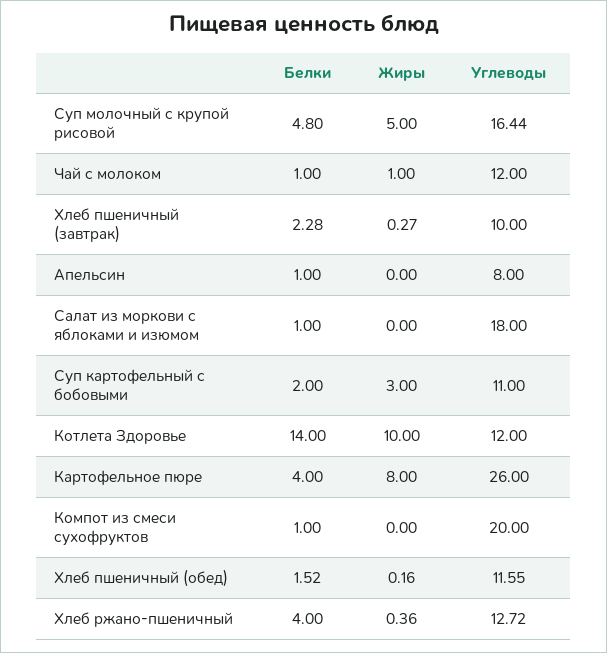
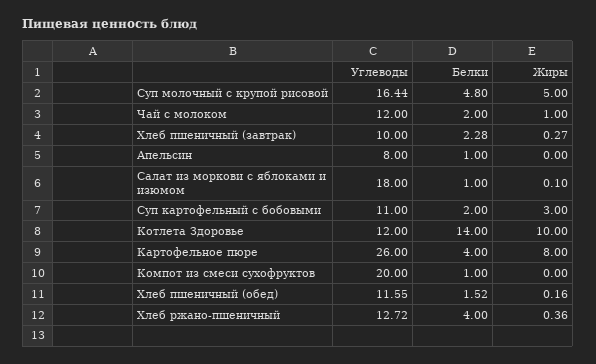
  {
    "Белки": {
      "Суп молочный с крупой рисовой": 4.8,
-     "Чай с молоком": 1,
+     "Чай с молоком": 2,
      "Хлеб пшеничный (завтрак)": 2.28,
      "Апельсин": 1,
      "Салат из моркови с яблоками и изюмом": 1,
      "Суп картофельный с бобовыми": 2,
      "Котлета Здоровье": 14,
      "Картофельное пюре": 4,
      "Компот из смеси сухофруктов": 1,
      "Хлеб пшеничный (обед)": 1.52,
      "Хлеб ржано-пшеничный": 4
    },
    "Жиры": {
      "Суп молочный с крупой рисовой": 5,
      "Чай с молоком": 1,
      "Хлеб пшеничный (завтрак)": 0.27,
      "Апельсин": 0,
-     "Салат из моркови с яблоками и изюмом": 0,
+     "Салат из моркови с яблоками и изюмом": 0.1,
      "Суп картофельный с бобовыми": 3,
      "Котлета Здоровье": 10,
      "Картофельное пюре": 8,
      "Компот из смеси сухофруктов": 0,
      "Хлеб пшеничный (обед)": 0.16,
      "Хлеб ржано-пшеничный": 0.36
    },
    "Углеводы": {
      "Суп молочный с крупой рисовой": 16.44,
      "Чай с молоком": 12,
      "Хлеб пшеничный (завтрак)": 10,
      "Апельсин": 8,
      "Салат из моркови с яблоками и изюмом": 18,
      "Суп картофельный с бобовыми": 11,
      "Котлета Здоровье": 12,
      "Картофельное пюре": 26,
      "Компот из смеси сухофруктов": 20,
      "Хлеб пшеничный (обед)": 11.55,
      "Хлеб ржано-пшеничный": 12.72
    }
  }

